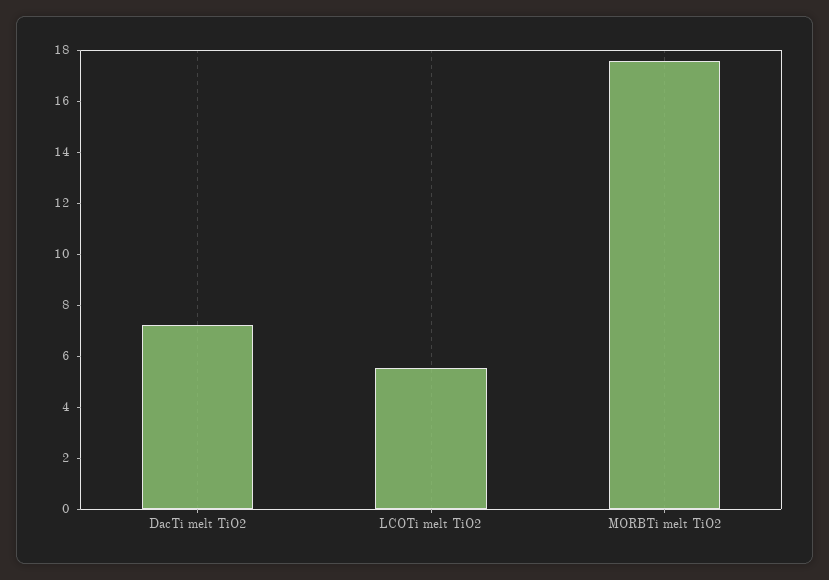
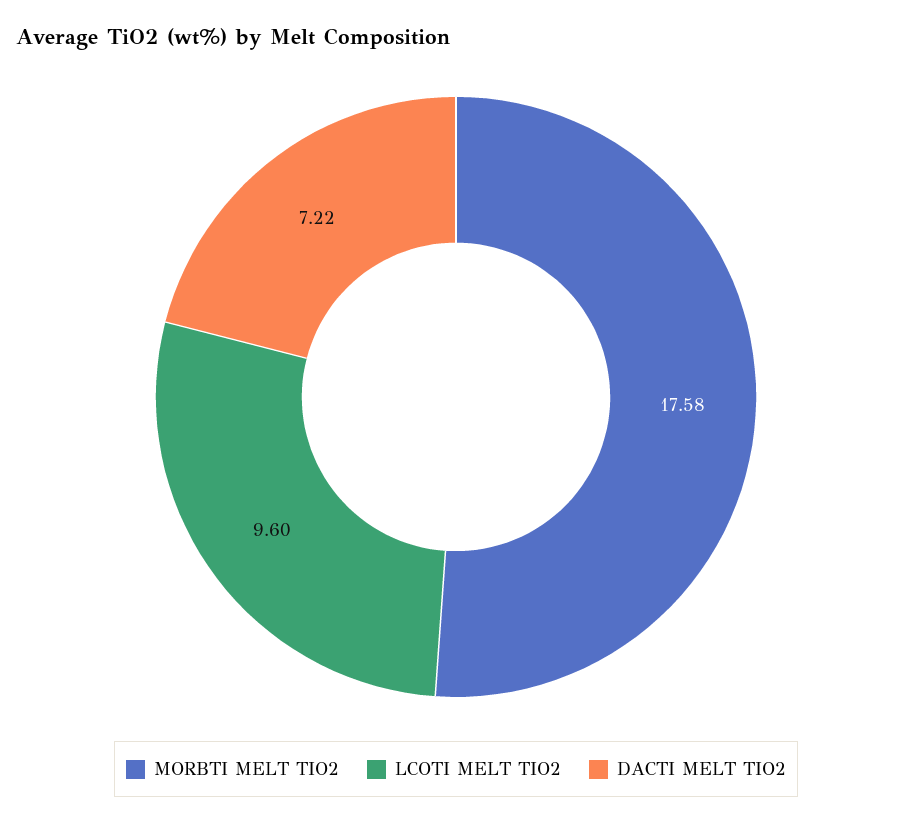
  {
    "DacTi melt TiO2": 7.22,
-   "LCOTi melt TiO2": 5.5,
+   "LCOTi melt TiO2": 9.6,
    "MORBTi melt TiO2": 17.58
  }

